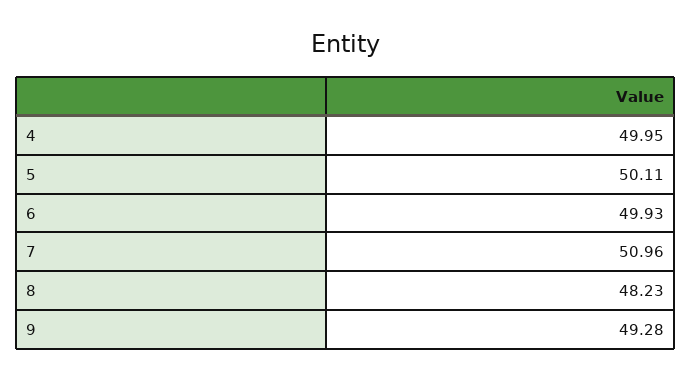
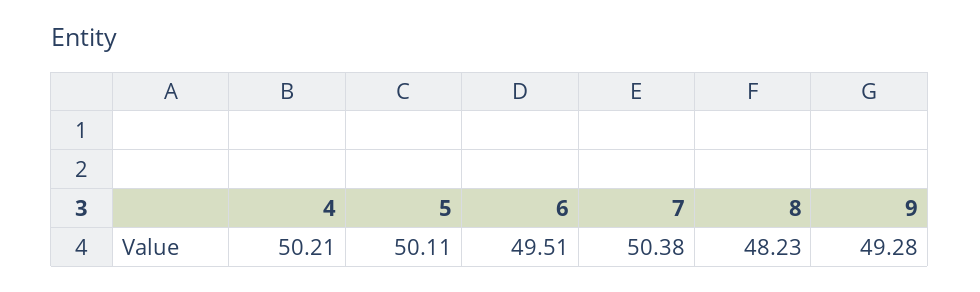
  {
-   "4": 49.95,
+   "4": 50.21,
    "5": 50.11,
-   "6": 49.93,
+   "6": 49.51,
-   "7": 50.96,
+   "7": 50.38,
    "8": 48.23,
    "9": 49.28
  }

